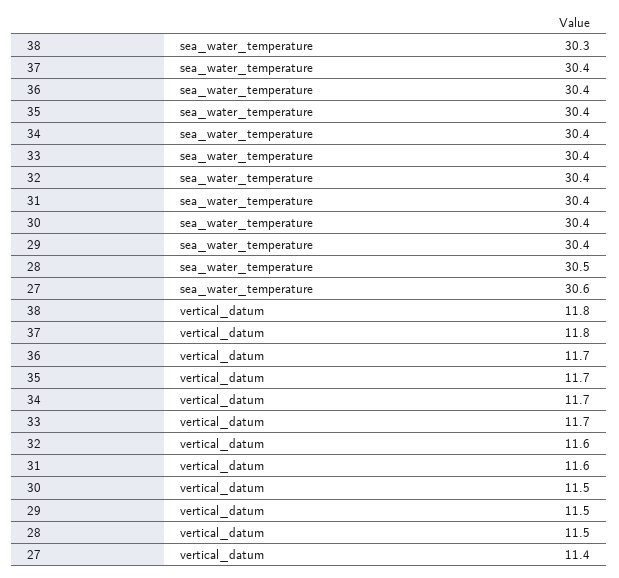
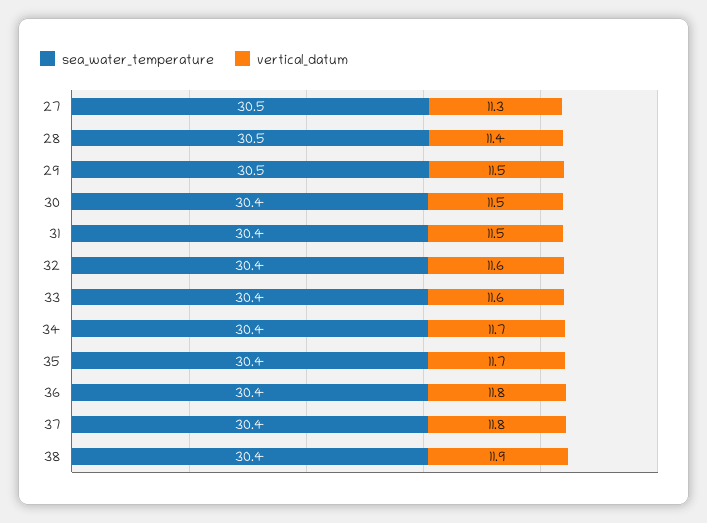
  {
    "sea_water_temperature": {
-     "38": 30.3,
+     "38": 30.4,
      "37": 30.4,
      "36": 30.4,
      "35": 30.4,
      "34": 30.4,
      "33": 30.4,
      "32": 30.4,
      "31": 30.4,
      "30": 30.4,
-     "29": 30.4,
+     "29": 30.5,
      "28": 30.5,
-     "27": 30.6
+     "27": 30.5
    },
    "vertical_datum": {
-     "38": 11.8,
+     "38": 11.9,
      "37": 11.8,
-     "36": 11.7,
+     "36": 11.8,
      "35": 11.7,
      "34": 11.7,
-     "33": 11.7,
+     "33": 11.6,
      "32": 11.6,
-     "31": 11.6,
+     "31": 11.5,
      "30": 11.5,
      "29": 11.5,
-     "28": 11.5,
+     "28": 11.4,
-     "27": 11.4
+     "27": 11.3
    }
  }

